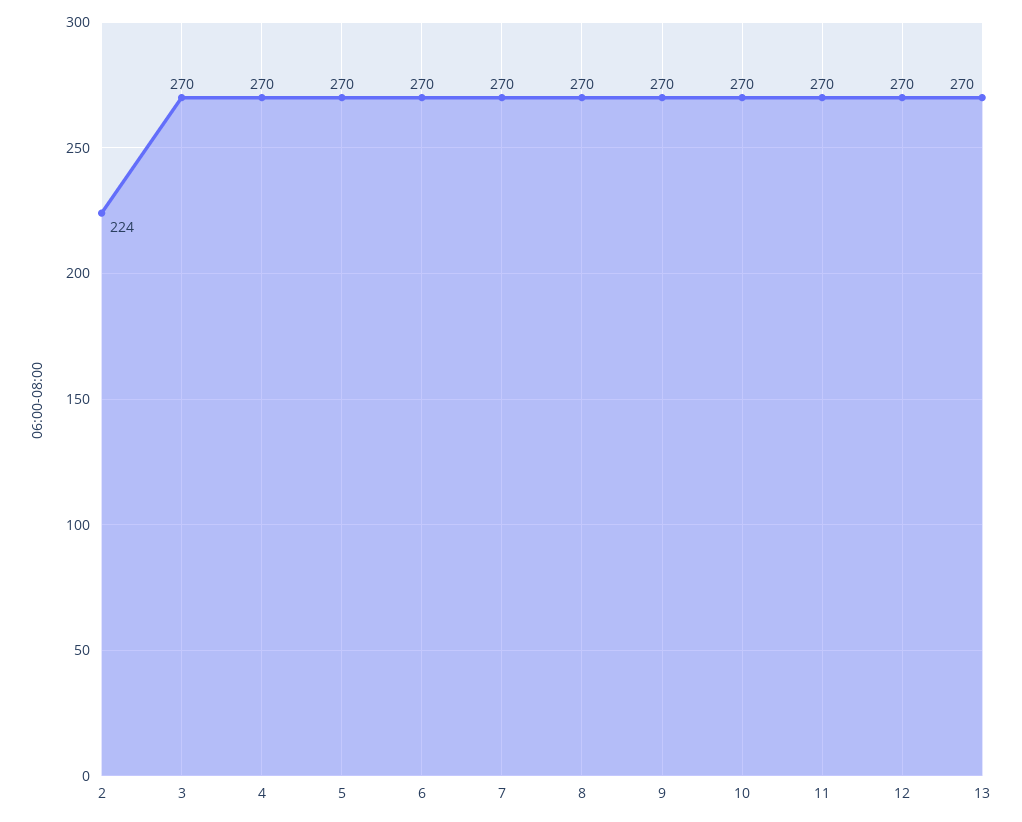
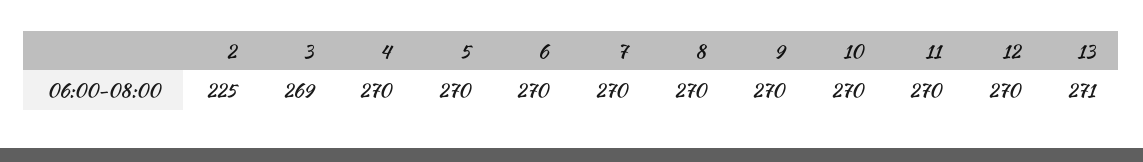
  {
-   "2": 224,
+   "2": 225,
-   "3": 270,
+   "3": 269,
    "4": 270,
    "5": 270,
    "6": 270,
    "7": 270,
    "8": 270,
    "9": 270,
    "10": 270,
    "11": 270,
    "12": 270,
-   "13": 270
+   "13": 271
  }

